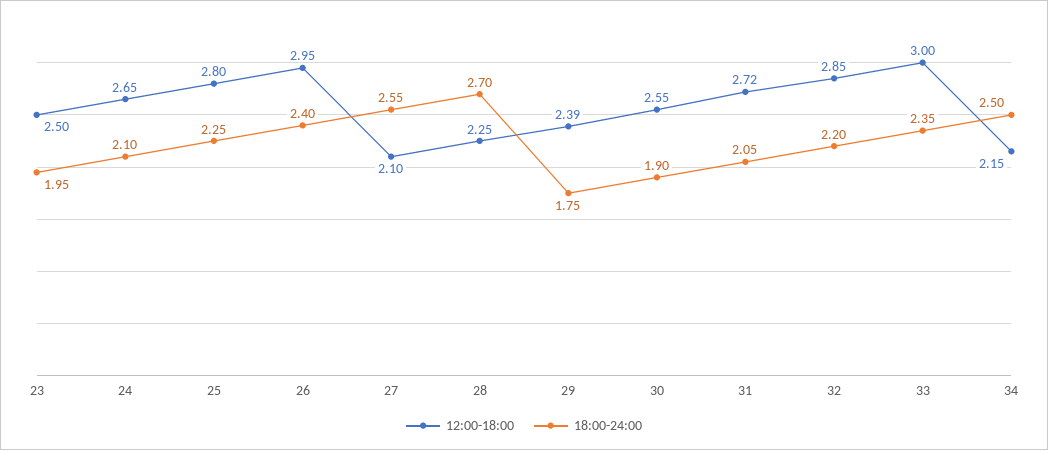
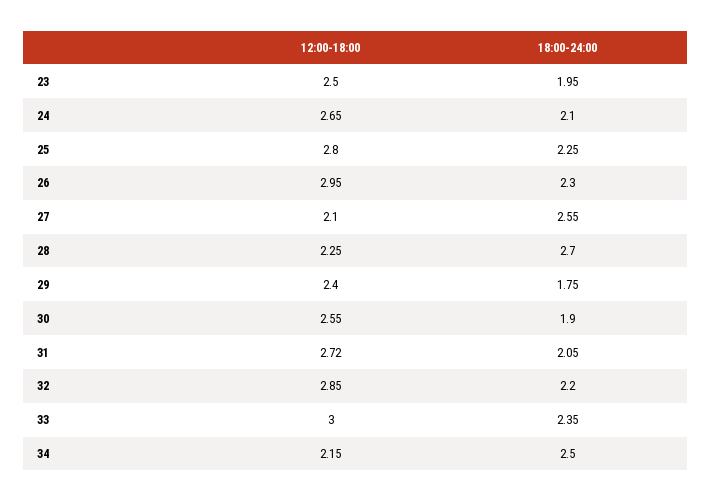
  {
    "12:00-18:00": {
      "23": 2.5,
      "24": 2.65,
      "25": 2.8,
      "26": 2.95,
      "27": 2.1,
      "28": 2.25,
-     "29": 2.39,
+     "29": 2.4,
      "30": 2.55,
      "31": 2.72,
      "32": 2.85,
      "33": 3,
      "34": 2.15
    },
    "18:00-24:00": {
      "23": 1.95,
      "24": 2.1,
      "25": 2.25,
-     "26": 2.4,
+     "26": 2.3,
      "27": 2.55,
      "28": 2.7,
      "29": 1.75,
      "30": 1.9,
      "31": 2.05,
      "32": 2.2,
      "33": 2.35,
      "34": 2.5
    }
  }

